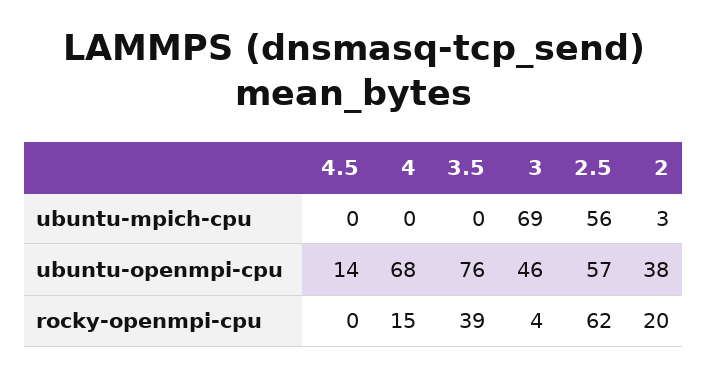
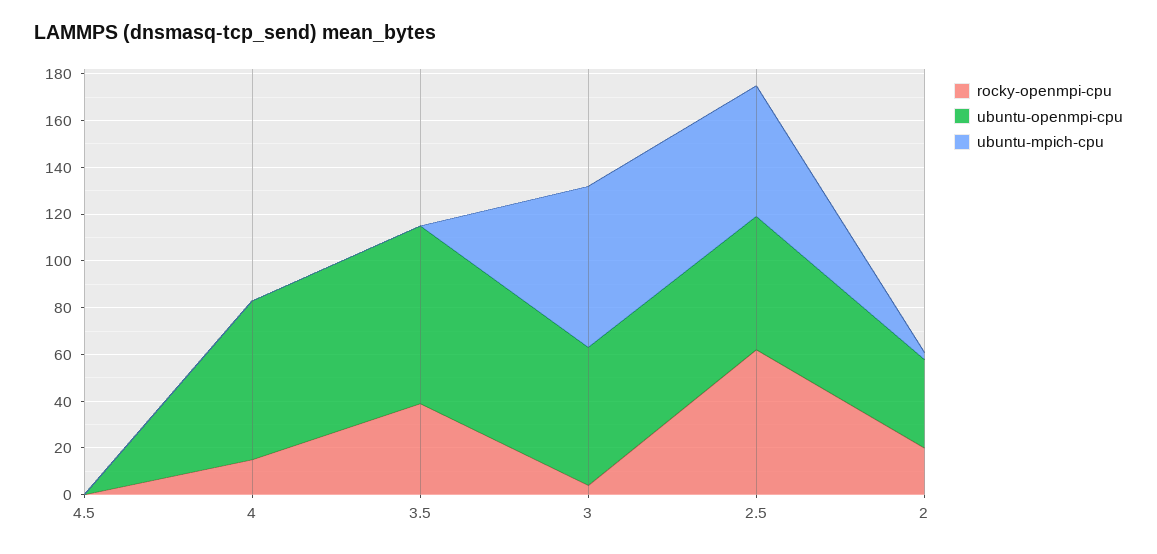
  {
    "ubuntu-mpich-cpu": {
      "4.5": 0,
      "4": 0,
      "3.5": 0,
      "3": 69,
      "2.5": 56,
      "2": 3
    },
    "ubuntu-openmpi-cpu": {
-     "4.5": 14,
+     "4.5": 0,
      "4": 68,
      "3.5": 76,
-     "3": 46,
+     "3": 60,
      "2.5": 57,
      "2": 38
    },
    "rocky-openmpi-cpu": {
      "4.5": 0,
      "4": 15,
      "3.5": 39,
      "3": 4,
      "2.5": 62,
      "2": 20
    }
  }

